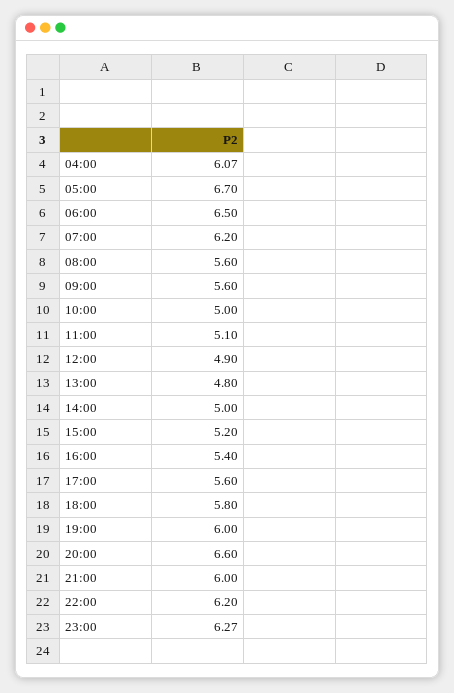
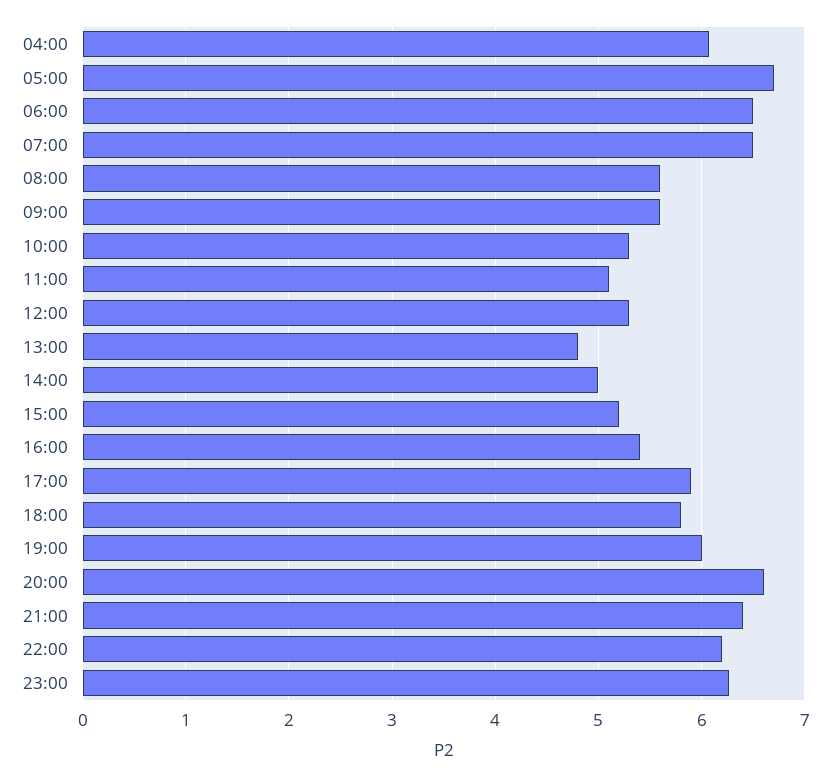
  {
    "04:00": 6.07,
    "05:00": 6.7,
    "06:00": 6.5,
-   "07:00": 6.2,
+   "07:00": 6.5,
    "08:00": 5.6,
    "09:00": 5.6,
-   "10:00": 5,
+   "10:00": 5.3,
    "11:00": 5.1,
-   "12:00": 4.9,
+   "12:00": 5.3,
    "13:00": 4.8,
    "14:00": 5,
    "15:00": 5.2,
    "16:00": 5.4,
-   "17:00": 5.6,
+   "17:00": 5.9,
    "18:00": 5.8,
    "19:00": 6,
    "20:00": 6.6,
-   "21:00": 6,
+   "21:00": 6.4,
    "22:00": 6.2,
    "23:00": 6.27
  }

